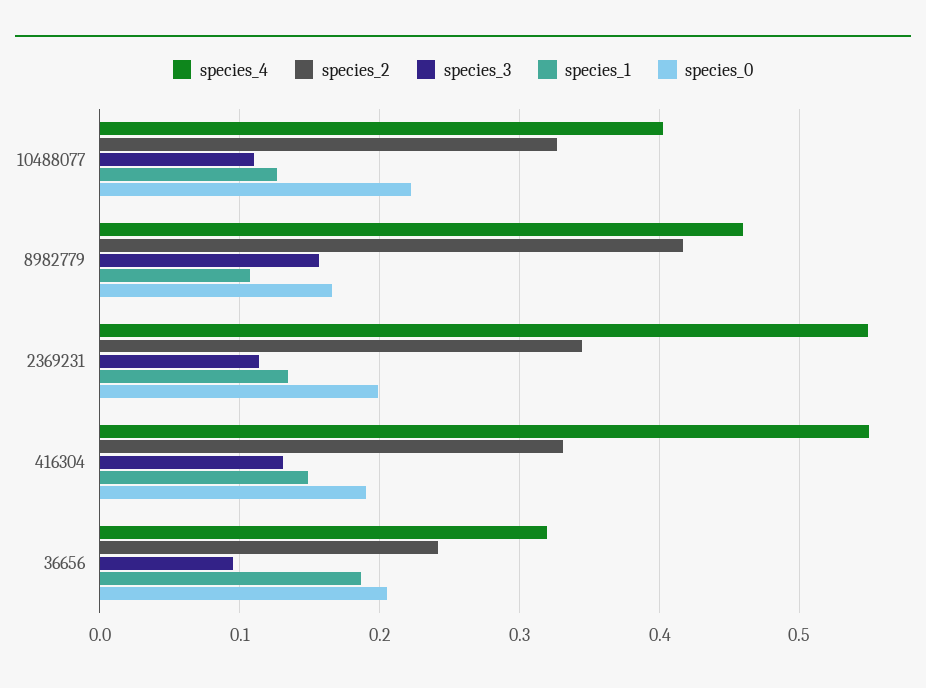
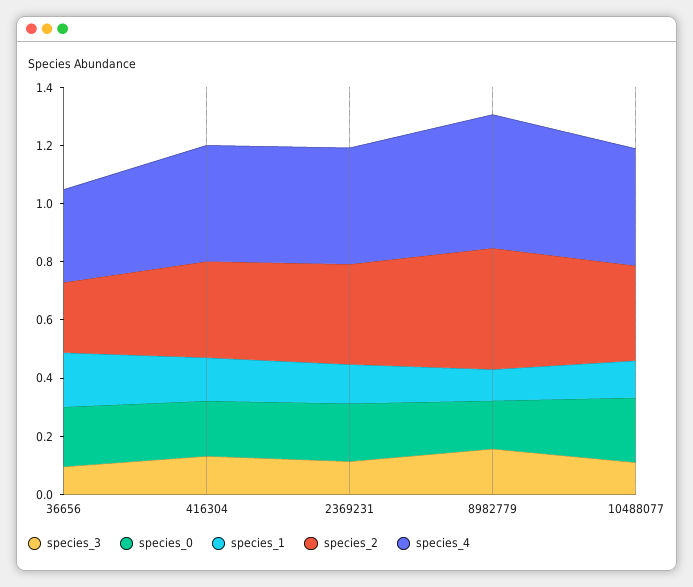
  {
    "species_4": {
      "10488077": 0.4,
      "8982779": 0.46,
-     "2369231": 0.55,
+     "2369231": 0.4,
-     "416304": 0.55,
+     "416304": 0.4,
      "36656": 0.32
    },
    "species_2": {
      "10488077": 0.33,
      "8982779": 0.42,
      "2369231": 0.34,
      "416304": 0.33,
      "36656": 0.24
    },
    "species_3": {
      "10488077": 0.11,
      "8982779": 0.16,
      "2369231": 0.11,
      "416304": 0.13,
      "36656": 0.1
    },
    "species_1": {
      "10488077": 0.13,
      "8982779": 0.11,
      "2369231": 0.13,
      "416304": 0.15,
      "36656": 0.19
    },
    "species_0": {
      "10488077": 0.22,
      "8982779": 0.17,
      "2369231": 0.2,
      "416304": 0.19,
      "36656": 0.21
    }
  }

